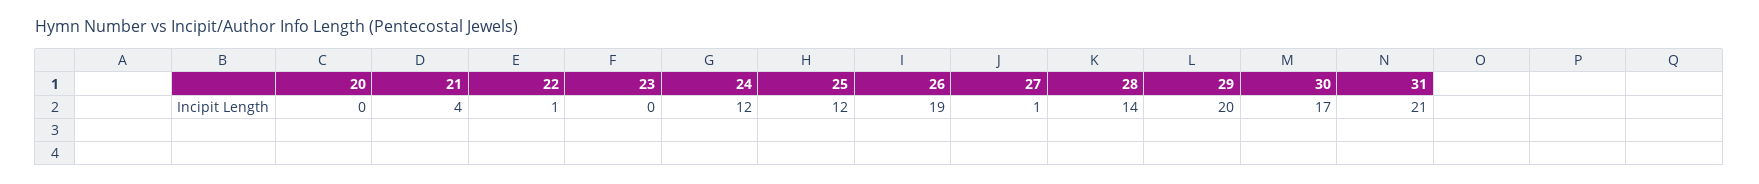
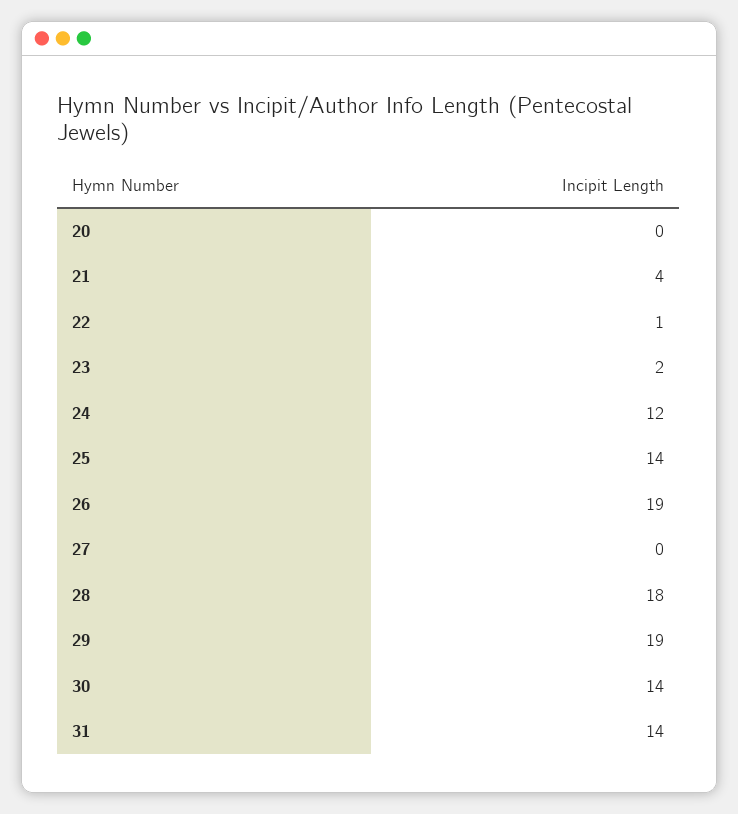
  {
    "20": 0,
    "21": 4,
    "22": 1,
-   "23": 0,
+   "23": 2,
    "24": 12,
-   "25": 12,
+   "25": 14,
    "26": 19,
-   "27": 1,
+   "27": 0,
-   "28": 14,
+   "28": 18,
-   "29": 20,
+   "29": 19,
-   "30": 17,
+   "30": 14,
-   "31": 21
+   "31": 14
  }

